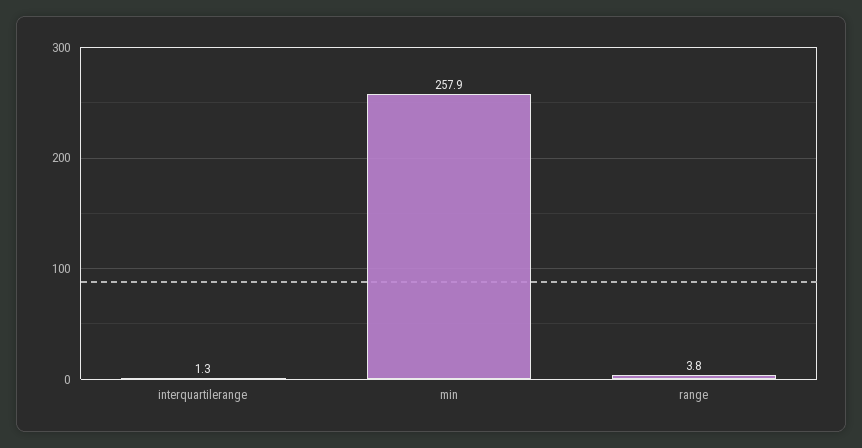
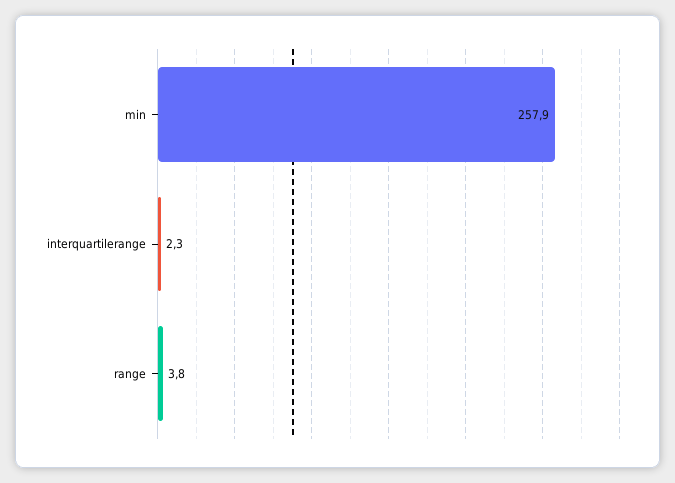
  {
-   "interquartilerange": 1.3,
+   "interquartilerange": 2.3,
    "min": 257.9,
    "range": 3.8
  }

